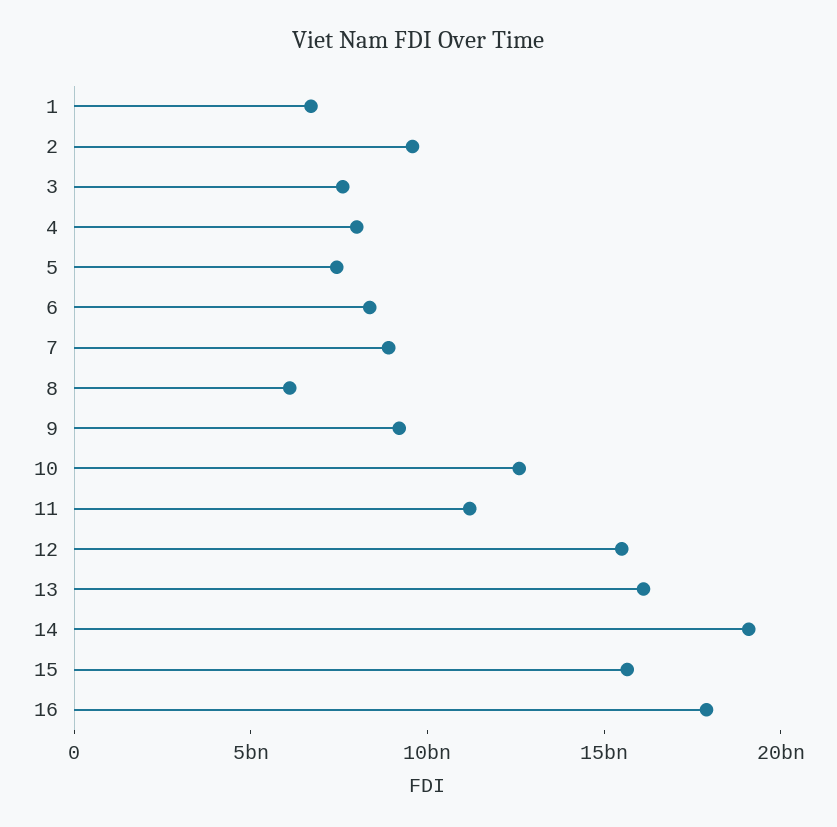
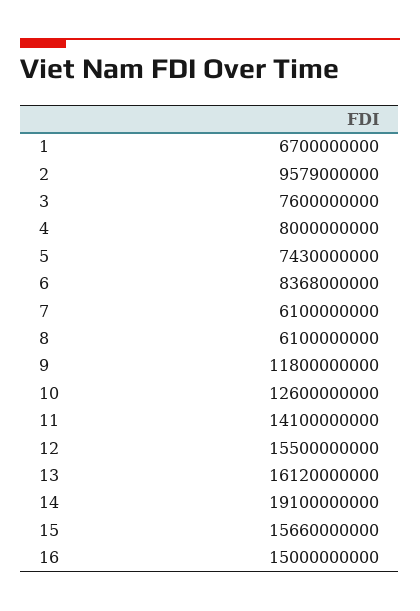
  {
    "1": 6700000000,
    "2": 9579000000,
    "3": 7600000000,
    "4": 8000000000,
    "5": 7430000000,
    "6": 8368000000,
-   "7": 9000000000,
+   "7": 6100000000,
    "8": 6100000000,
-   "9": 9000000000,
+   "9": 11800000000,
    "10": 12600000000,
-   "11": 11000000000,
+   "11": 14100000000,
    "12": 15500000000,
    "13": 16120000000,
    "14": 19100000000,
    "15": 15660000000,
-   "16": 18000000000
+   "16": 15000000000
  }

